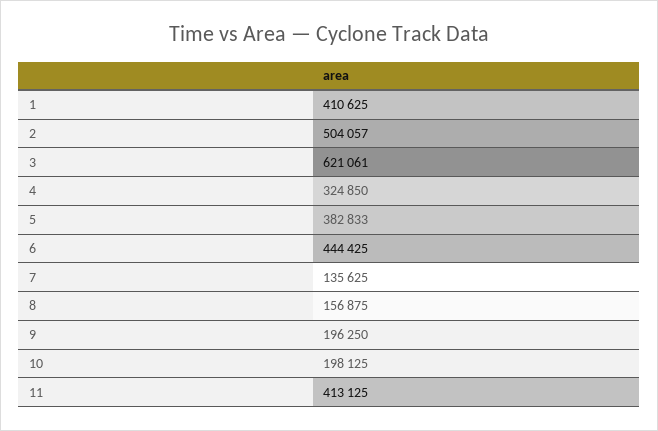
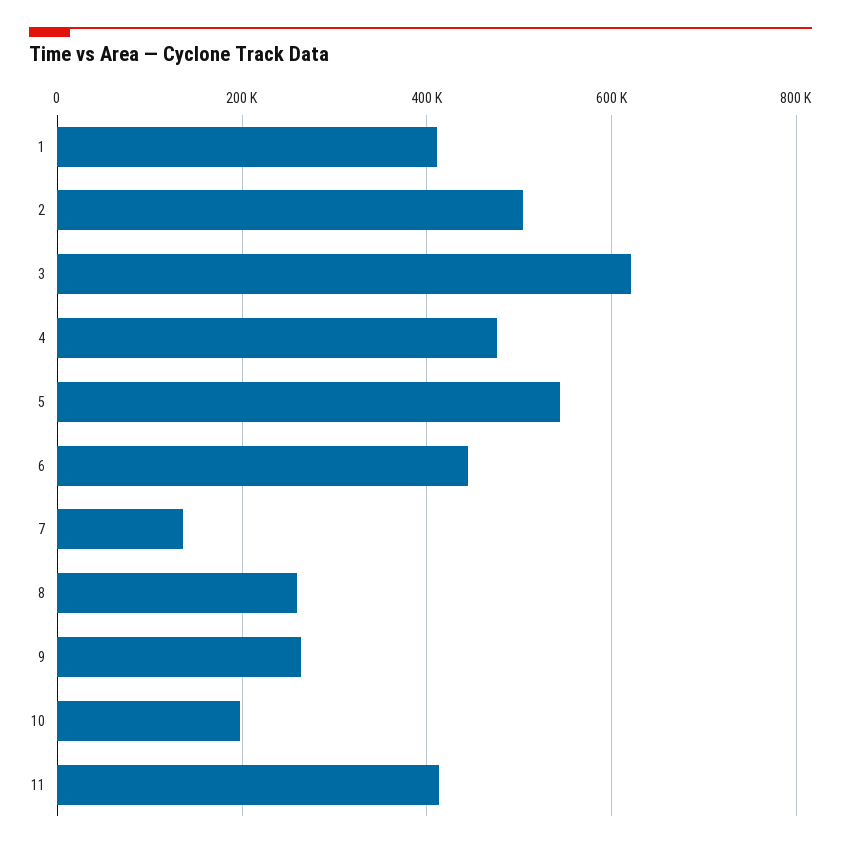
  {
    "1": 410625,
    "2": 504057,
    "3": 621061,
-   "4": 324850,
+   "4": 480000,
-   "5": 382833,
+   "5": 540000,
    "6": 444425,
    "7": 135625,
-   "8": 156875,
+   "8": 260000,
-   "9": 196250,
+   "9": 260000,
    "10": 198125,
    "11": 413125
  }

